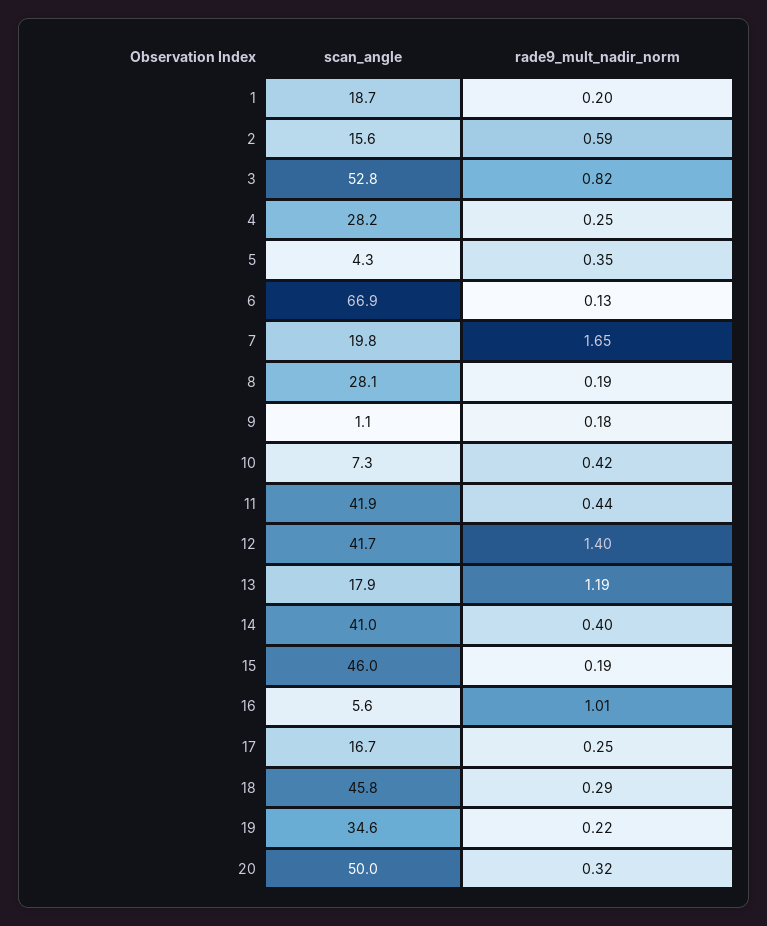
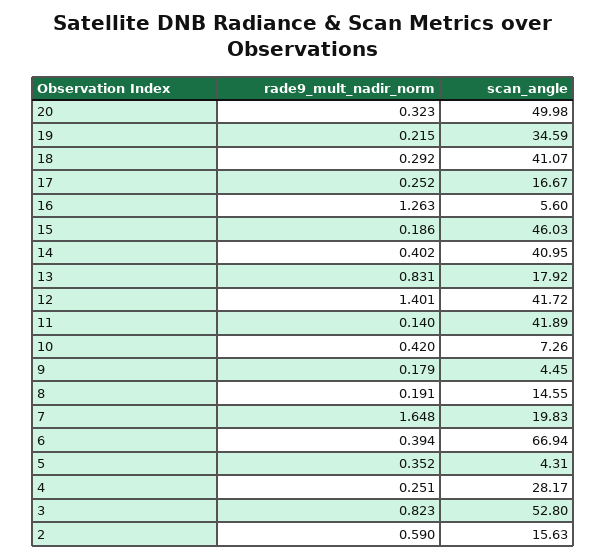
  {
    "scan_angle": {
-     "1": 18.7,
      "2": 15.63,
      "3": 52.8,
      "4": 28.17,
      "5": 4.31,
      "6": 66.94,
      "7": 19.83,
-     "8": 28.1,
+     "8": 14.55,
-     "9": 1.1,
+     "9": 4.45,
      "10": 7.26,
      "11": 41.89,
      "12": 41.72,
      "13": 17.92,
      "14": 40.95,
      "15": 46.03,
      "16": 5.6,
      "17": 16.67,
-     "18": 45.8,
+     "18": 41.07,
      "19": 34.59,
      "20": 49.98
    },
    "rade9_mult_nadir_norm": {
-     "1": 0.2,
      "2": 0.59,
      "3": 0.823,
      "4": 0.251,
      "5": 0.352,
-     "6": 0.13,
+     "6": 0.394,
      "7": 1.648,
      "8": 0.191,
      "9": 0.179,
      "10": 0.42,
-     "11": 0.44,
+     "11": 0.14,
      "12": 1.401,
-     "13": 1.19,
+     "13": 0.831,
      "14": 0.402,
      "15": 0.186,
-     "16": 1.01,
+     "16": 1.263,
      "17": 0.252,
      "18": 0.292,
      "19": 0.215,
      "20": 0.323
    }
  }

